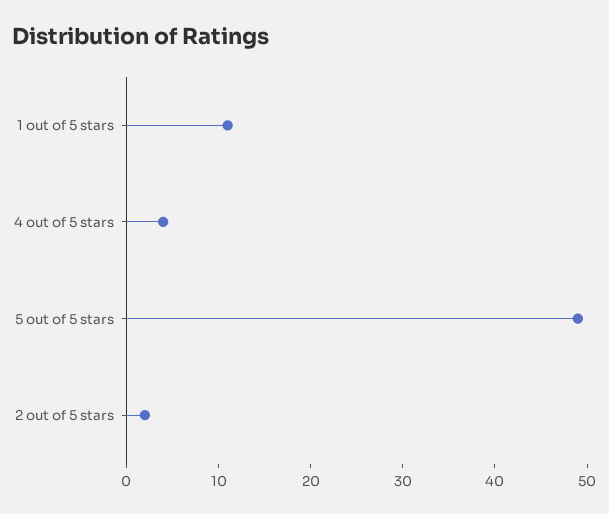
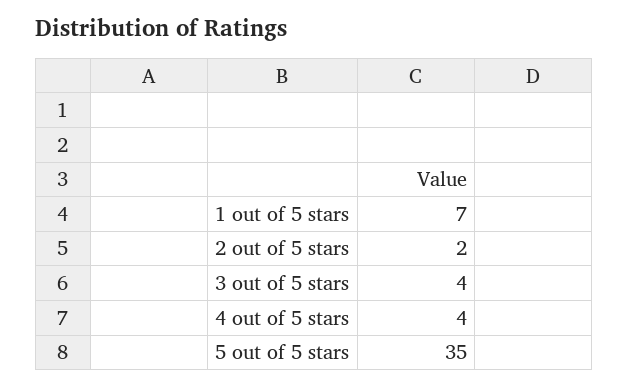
  {
-   "1 out of 5 stars": 11,
+   "1 out of 5 stars": 7,
    "4 out of 5 stars": 4,
-   "5 out of 5 stars": 49,
+   "5 out of 5 stars": 35,
-   "2 out of 5 stars": 2
+   "2 out of 5 stars": 2,
+   "3 out of 5 stars": 4
  }

